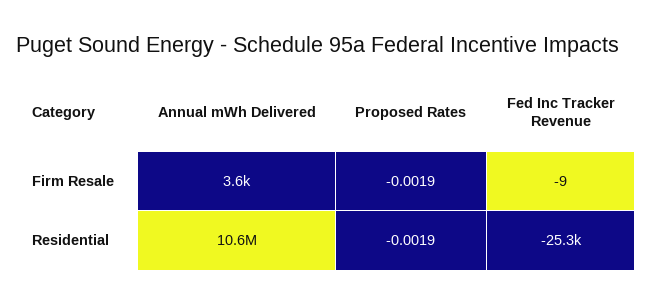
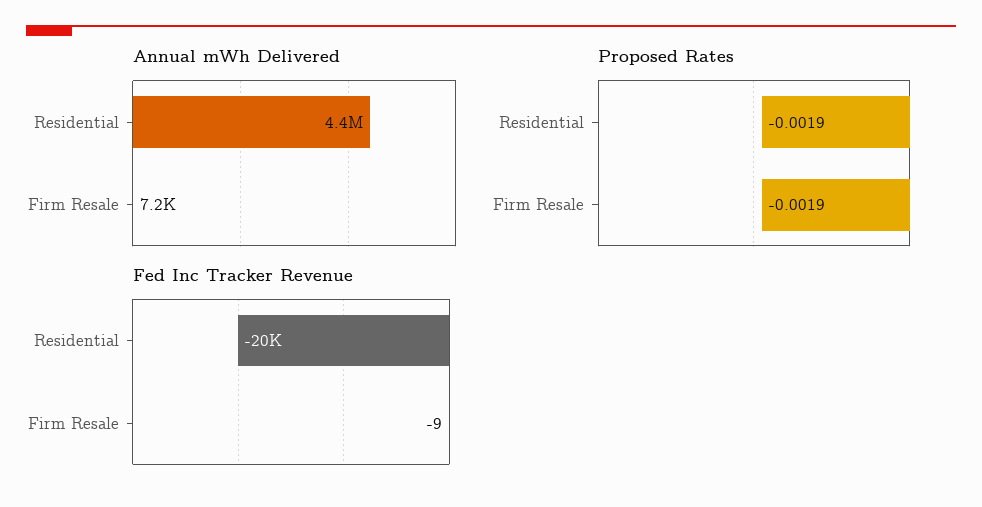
  {
    "Annual mWh Delivered": {
-     "Firm Resale": 3600,
+     "Firm Resale": 7200,
-     "Residential": 10600000
+     "Residential": 4400000
    },
    "Proposed Rates": {
      "Firm Resale": -0.0019,
      "Residential": -0.0019
    },
    "Fed Inc Tracker Revenue": {
      "Firm Resale": -9,
-     "Residential": -25300
+     "Residential": -20000
    }
  }

